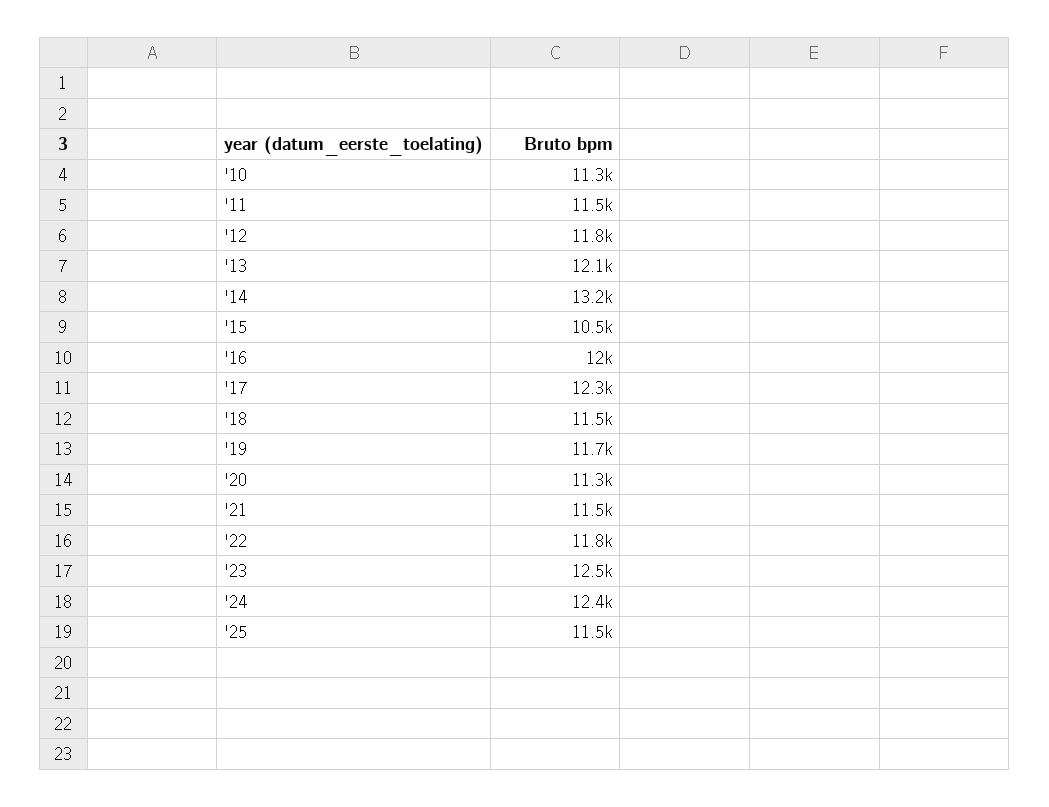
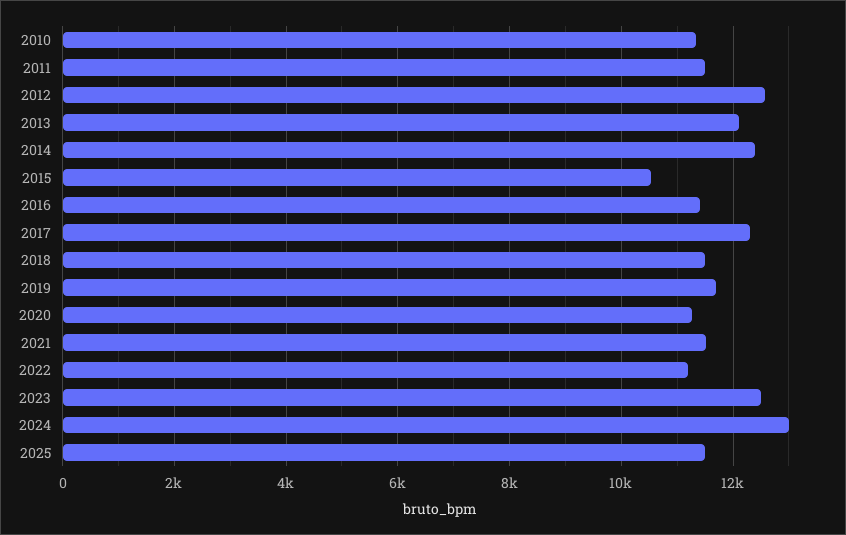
  {
    "'10": 11300,
    "'11": 11500,
-   "'12": 11800,
+   "'12": 12600,
    "'13": 12100,
-   "'14": 13200,
+   "'14": 12400,
    "'15": 10500,
-   "'16": 12000,
+   "'16": 11400,
    "'17": 12300,
    "'18": 11500,
    "'19": 11700,
    "'20": 11300,
    "'21": 11500,
-   "'22": 11800,
+   "'22": 11200,
    "'23": 12500,
-   "'24": 12400,
+   "'24": 13000,
    "'25": 11500
  }

